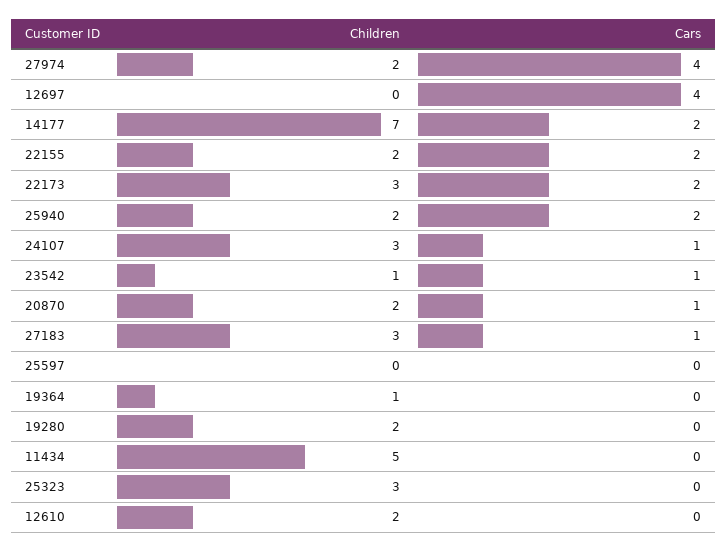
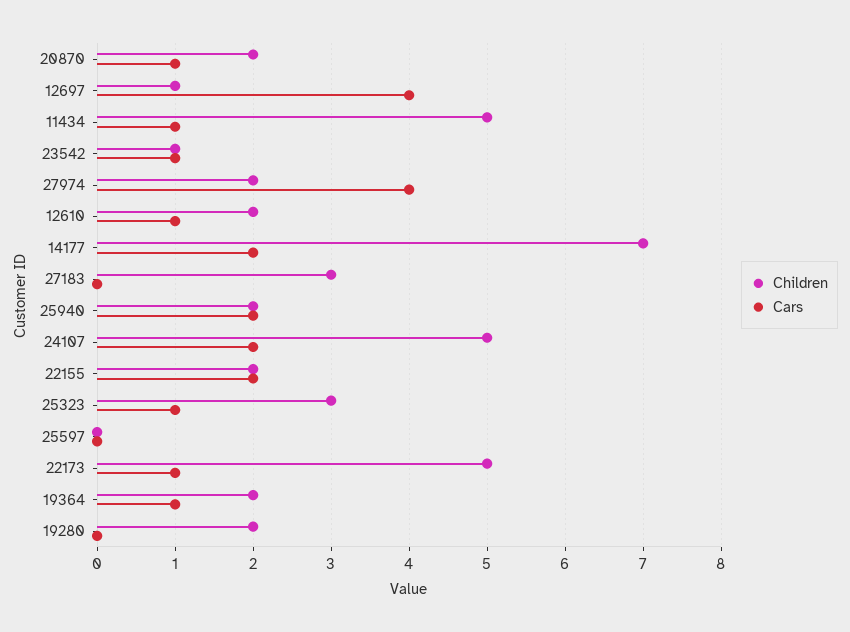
  {
    "Children": {
      "27974": 2,
-     "12697": 0,
+     "12697": 1,
      "14177": 7,
      "22155": 2,
-     "22173": 3,
+     "22173": 5,
      "25940": 2,
-     "24107": 3,
+     "24107": 5,
      "23542": 1,
      "20870": 2,
      "27183": 3,
      "25597": 0,
-     "19364": 1,
+     "19364": 2,
      "19280": 2,
      "11434": 5,
      "25323": 3,
      "12610": 2
    },
    "Cars": {
      "27974": 4,
      "12697": 4,
      "14177": 2,
      "22155": 2,
-     "22173": 2,
+     "22173": 1,
      "25940": 2,
-     "24107": 1,
+     "24107": 2,
      "23542": 1,
      "20870": 1,
-     "27183": 1,
+     "27183": 0,
      "25597": 0,
-     "19364": 0,
+     "19364": 1,
      "19280": 0,
-     "11434": 0,
+     "11434": 1,
-     "25323": 0,
+     "25323": 1,
-     "12610": 0
+     "12610": 1
    }
  }

